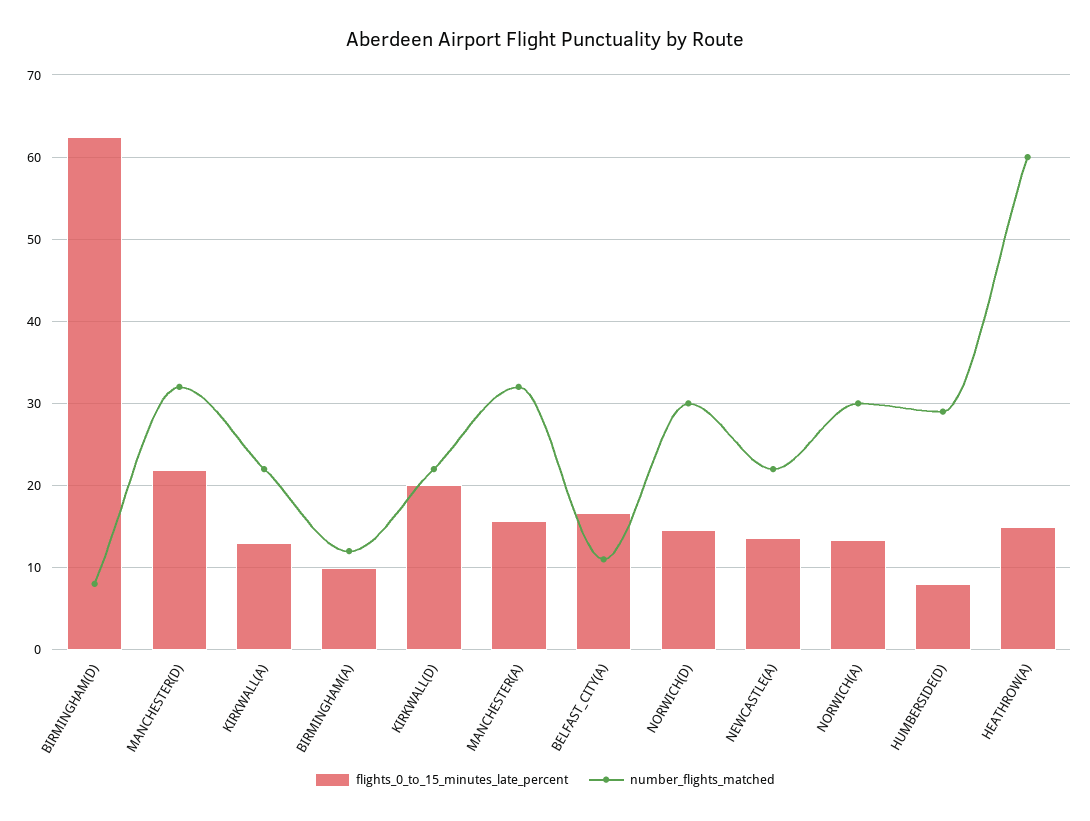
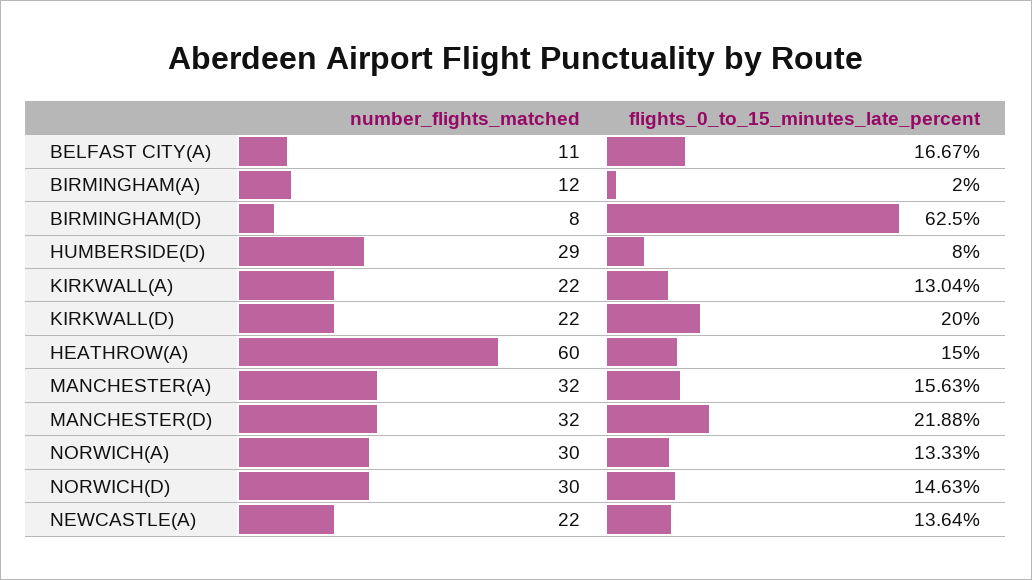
  {
    "flights_0_to_15_minutes_late_percent": {
      "BIRMINGHAM(D)": 62.5,
      "MANCHESTER(D)": 21.88,
      "KIRKWALL(A)": 13.04,
-     "BIRMINGHAM(A)": 10,
+     "BIRMINGHAM(A)": 2,
      "KIRKWALL(D)": 20,
      "MANCHESTER(A)": 15.63,
      "BELFAST_CITY(A)": 16.67,
      "NORWICH(D)": 14.63,
      "NEWCASTLE(A)": 13.64,
      "NORWICH(A)": 13.33,
      "HUMBERSIDE(D)": 8,
      "HEATHROW(A)": 15
    },
    "number_flights_matched": {
      "BIRMINGHAM(D)": 8,
      "MANCHESTER(D)": 32,
      "KIRKWALL(A)": 22,
      "BIRMINGHAM(A)": 12,
      "KIRKWALL(D)": 22,
      "MANCHESTER(A)": 32,
      "BELFAST_CITY(A)": 11,
      "NORWICH(D)": 30,
      "NEWCASTLE(A)": 22,
      "NORWICH(A)": 30,
      "HUMBERSIDE(D)": 29,
      "HEATHROW(A)": 60
    }
  }

